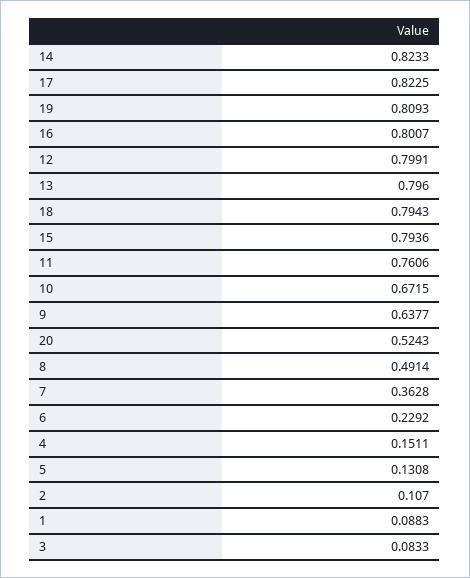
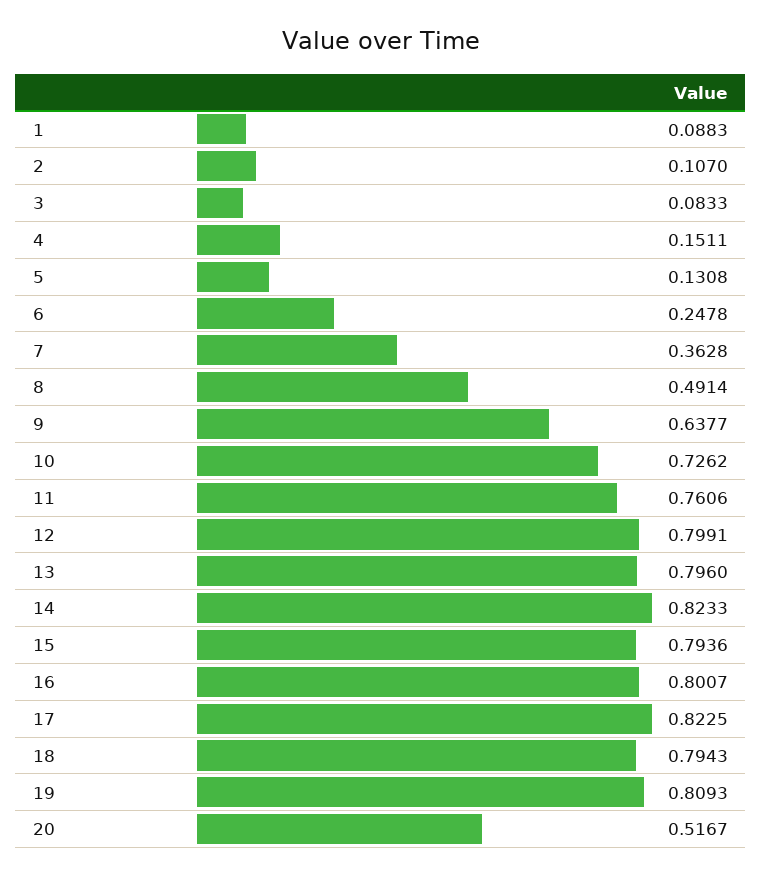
  {
    "14": 0.8233,
    "17": 0.8225,
    "19": 0.8093,
    "16": 0.8007,
    "12": 0.7991,
    "13": 0.796,
    "18": 0.7943,
    "15": 0.7936,
    "11": 0.7606,
-   "10": 0.6715,
+   "10": 0.7262,
    "9": 0.6377,
-   "20": 0.5243,
+   "20": 0.5167,
    "8": 0.4914,
    "7": 0.3628,
-   "6": 0.2292,
+   "6": 0.2478,
    "4": 0.1511,
    "5": 0.1308,
    "2": 0.107,
    "1": 0.0883,
    "3": 0.0833
  }

